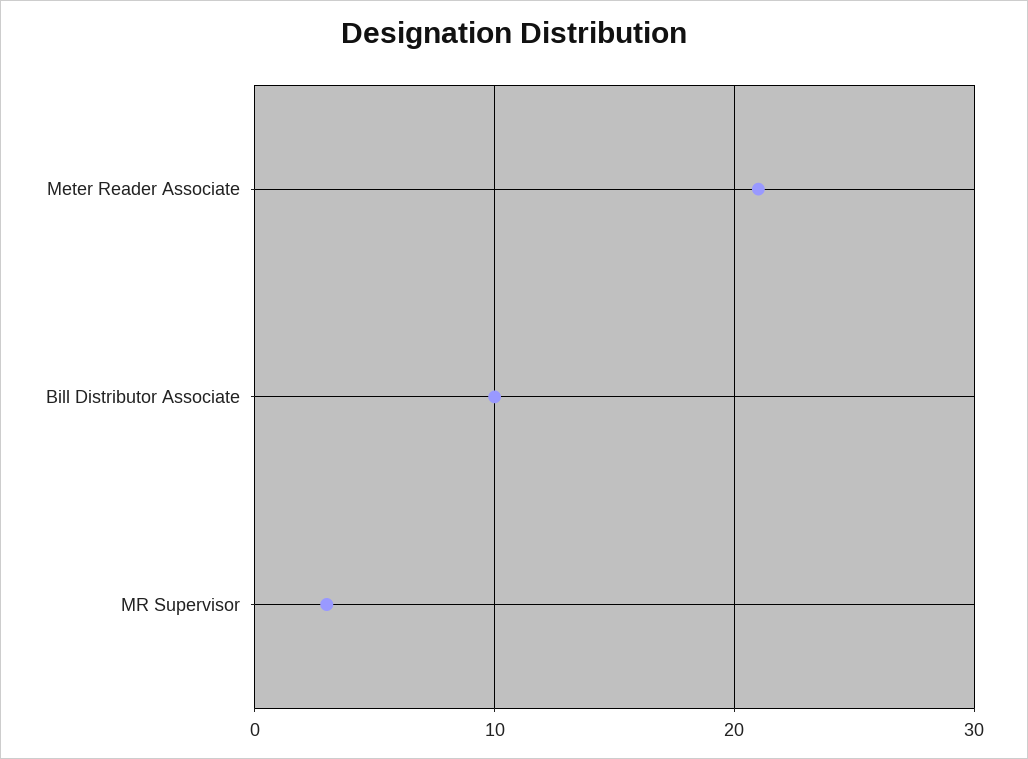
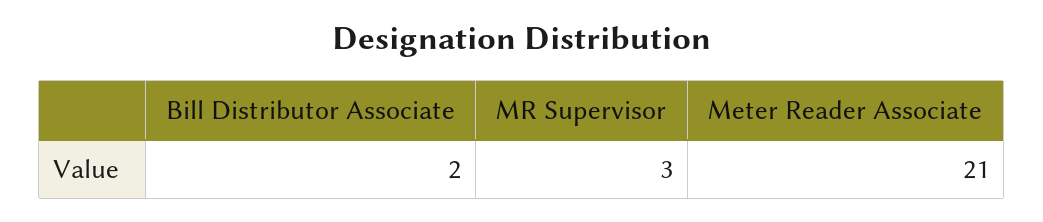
  {
    "Meter Reader Associate": 21,
-   "Bill Distributor Associate": 10,
+   "Bill Distributor Associate": 2,
    "MR Supervisor": 3
  }

